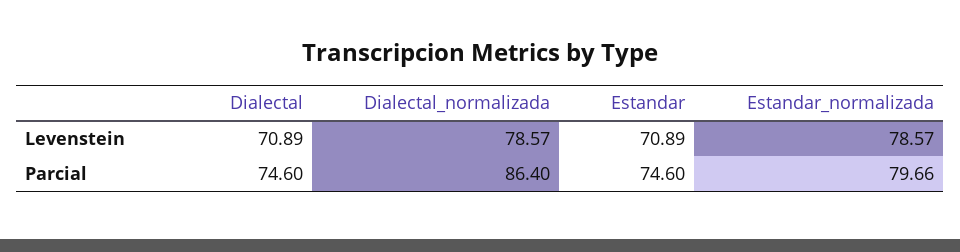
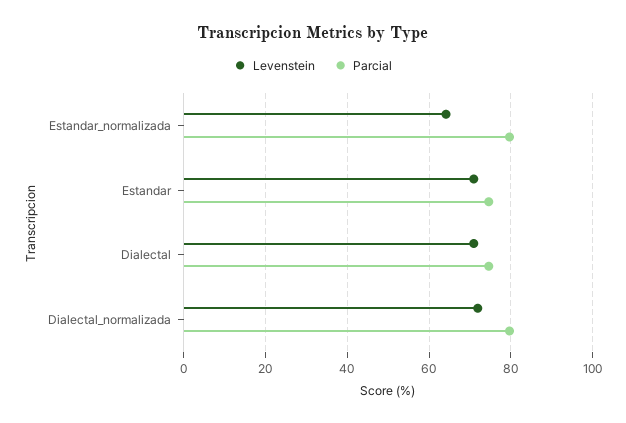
  {
    "Levenstein": {
      "Dialectal": 70.89,
-     "Dialectal_normalizada": 78.57,
+     "Dialectal_normalizada": 72,
      "Estandar": 70.89,
-     "Estandar_normalizada": 78.57
+     "Estandar_normalizada": 64
    },
    "Parcial": {
      "Dialectal": 74.6,
-     "Dialectal_normalizada": 86.4,
+     "Dialectal_normalizada": 80,
      "Estandar": 74.6,
      "Estandar_normalizada": 79.66
    }
  }

